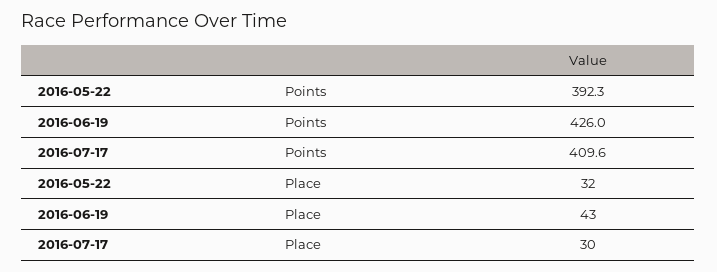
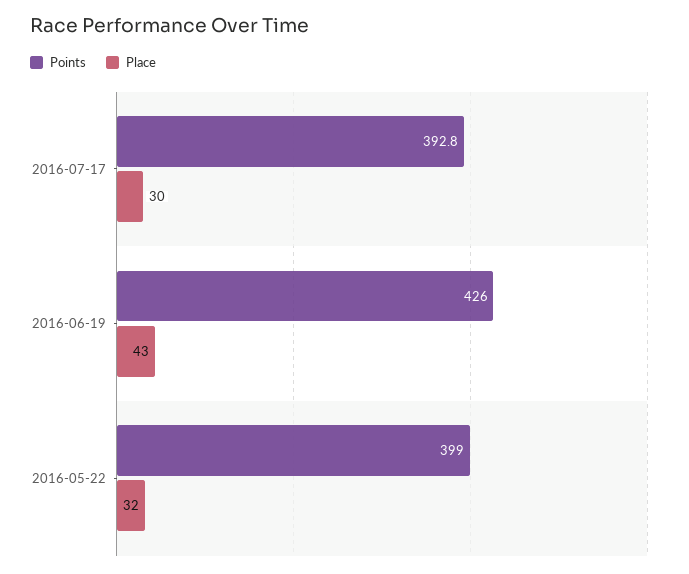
  {
    "Points": {
-     "2016-05-22": 392.3,
+     "2016-05-22": 399,
      "2016-06-19": 426,
-     "2016-07-17": 409.6
+     "2016-07-17": 392.8
    },
    "Place": {
      "2016-05-22": 32,
      "2016-06-19": 43,
      "2016-07-17": 30
    }
  }

